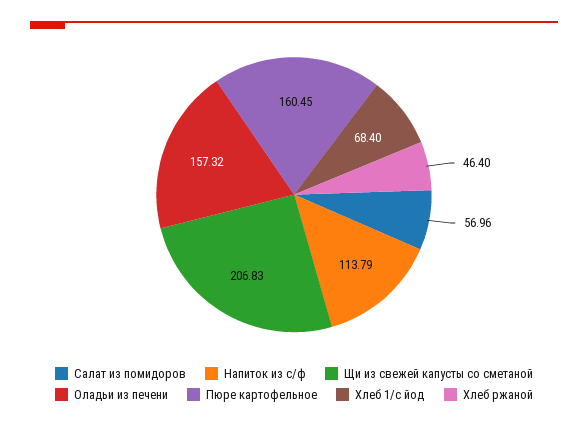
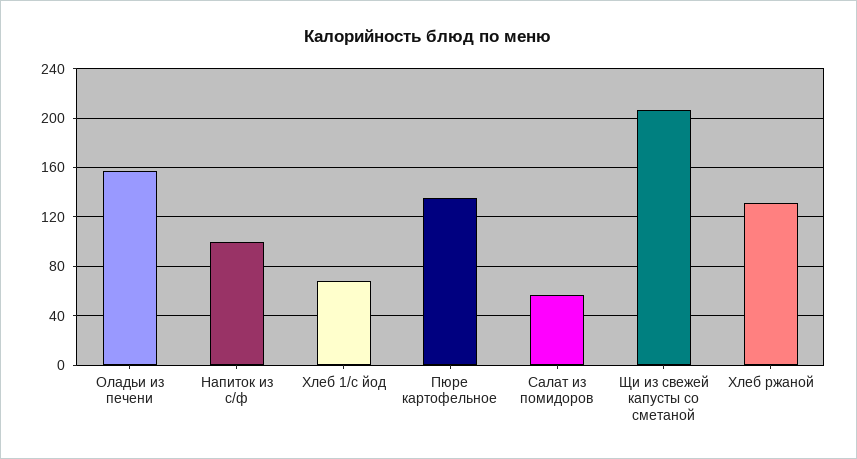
  {
    "Салат из помидоров": 56.96,
-   "Напиток из с/ф": 113.79,
+   "Напиток из с/ф": 100,
    "Щи из свежей капусты со сметаной": 206.83,
    "Оладьи из печени": 157.32,
-   "Пюре картофельное": 160.45,
+   "Пюре картофельное": 135,
    "Хлеб 1/с йод": 68.4,
-   "Хлеб ржаной": 46.4
+   "Хлеб ржаной": 130
  }

